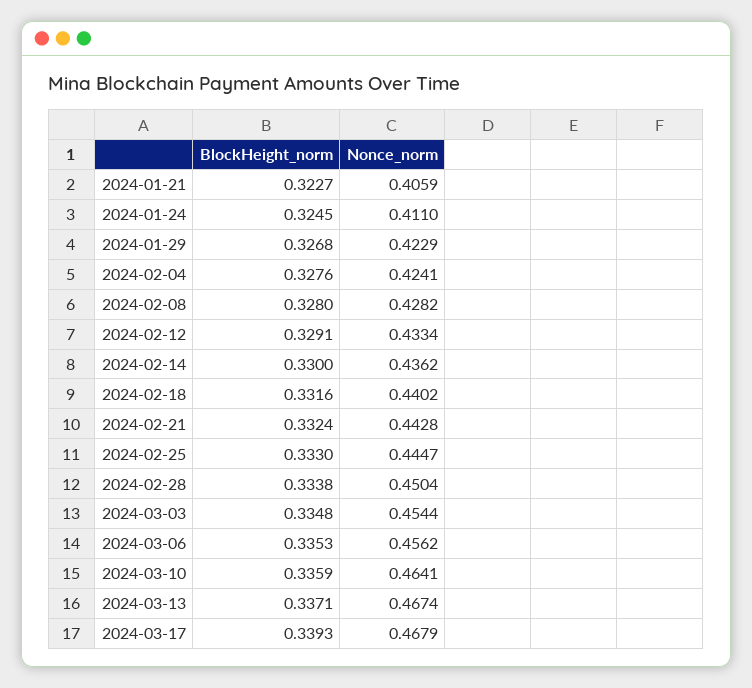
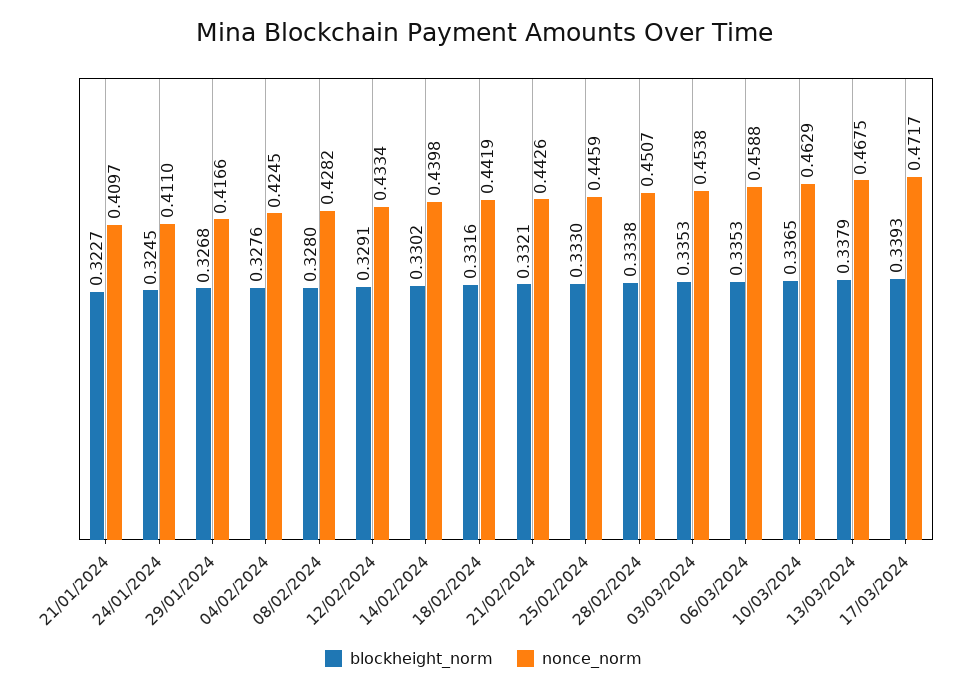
  {
    "BlockHeight_norm": {
      "2024-01-21": 0.3227,
      "2024-01-24": 0.3245,
      "2024-01-29": 0.3268,
      "2024-02-04": 0.3276,
      "2024-02-08": 0.328,
      "2024-02-12": 0.3291,
-     "2024-02-14": 0.33,
+     "2024-02-14": 0.3302,
      "2024-02-18": 0.3316,
-     "2024-02-21": 0.3324,
+     "2024-02-21": 0.3321,
      "2024-02-25": 0.333,
      "2024-02-28": 0.3338,
-     "2024-03-03": 0.3348,
+     "2024-03-03": 0.3353,
      "2024-03-06": 0.3353,
-     "2024-03-10": 0.3359,
+     "2024-03-10": 0.3365,
-     "2024-03-13": 0.3371,
+     "2024-03-13": 0.3379,
      "2024-03-17": 0.3393
    },
    "Nonce_norm": {
-     "2024-01-21": 0.4059,
+     "2024-01-21": 0.4097,
      "2024-01-24": 0.411,
-     "2024-01-29": 0.4229,
+     "2024-01-29": 0.4166,
-     "2024-02-04": 0.4241,
+     "2024-02-04": 0.4245,
      "2024-02-08": 0.4282,
      "2024-02-12": 0.4334,
-     "2024-02-14": 0.4362,
+     "2024-02-14": 0.4398,
-     "2024-02-18": 0.4402,
+     "2024-02-18": 0.4419,
-     "2024-02-21": 0.4428,
+     "2024-02-21": 0.4426,
-     "2024-02-25": 0.4447,
+     "2024-02-25": 0.4459,
-     "2024-02-28": 0.4504,
+     "2024-02-28": 0.4507,
-     "2024-03-03": 0.4544,
+     "2024-03-03": 0.4538,
-     "2024-03-06": 0.4562,
+     "2024-03-06": 0.4588,
-     "2024-03-10": 0.4641,
+     "2024-03-10": 0.4629,
-     "2024-03-13": 0.4674,
+     "2024-03-13": 0.4675,
-     "2024-03-17": 0.4679
+     "2024-03-17": 0.4717
    }
  }

